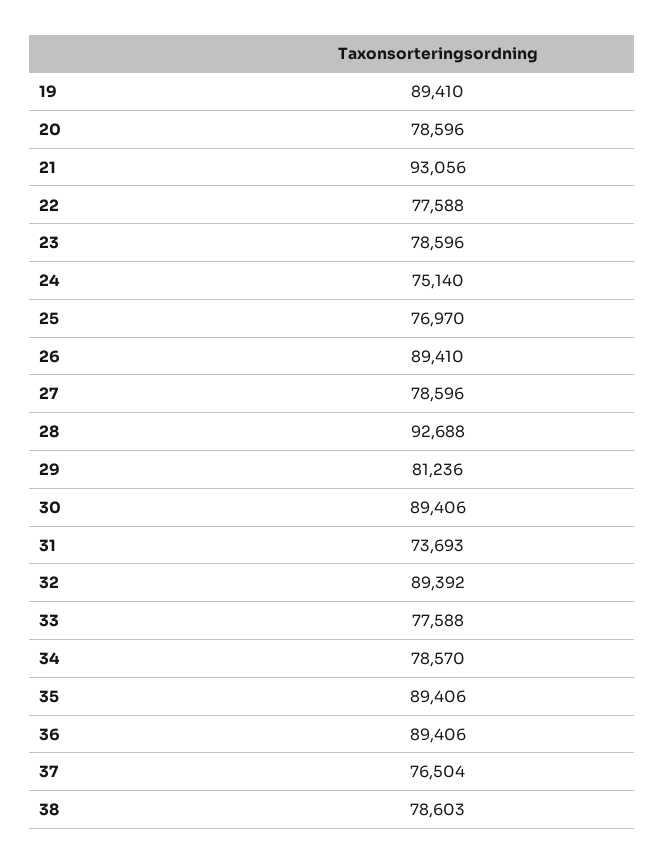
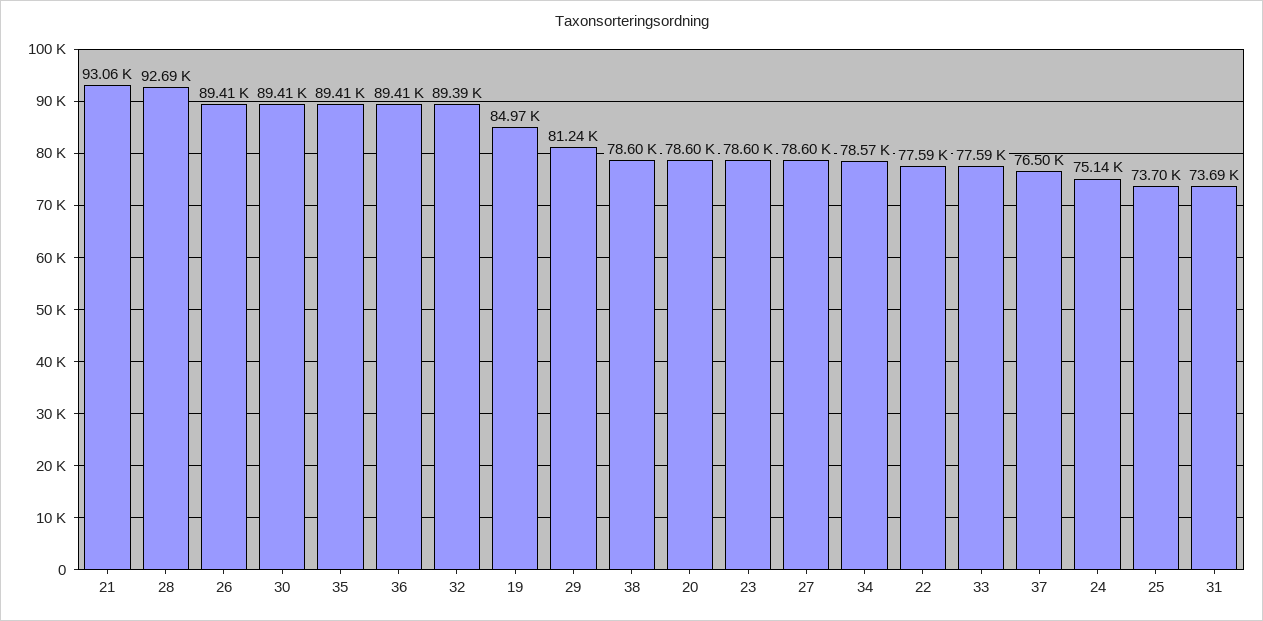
  {
-   "19": 89410,
+   "19": 84970,
    "20": 78596,
    "21": 93056,
    "22": 77588,
    "23": 78596,
    "24": 75140,
-   "25": 76970,
+   "25": 73700,
    "26": 89410,
    "27": 78596,
    "28": 92688,
    "29": 81236,
    "30": 89406,
    "31": 73693,
    "32": 89392,
    "33": 77588,
    "34": 78570,
    "35": 89406,
    "36": 89406,
    "37": 76504,
    "38": 78603
  }

